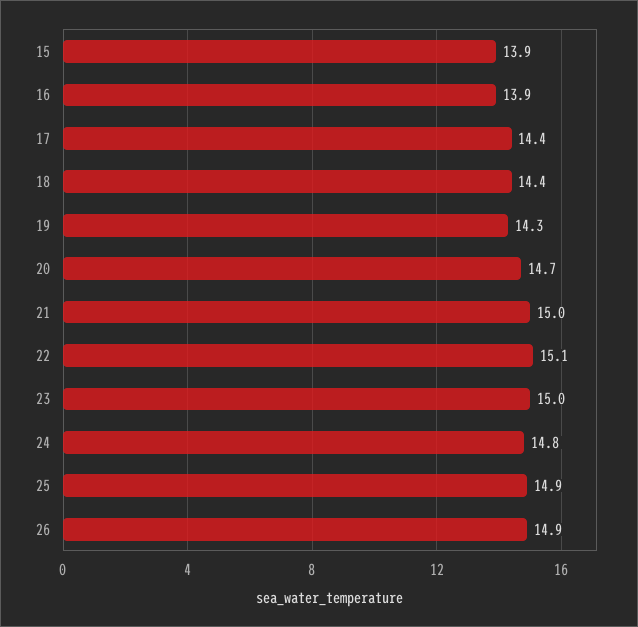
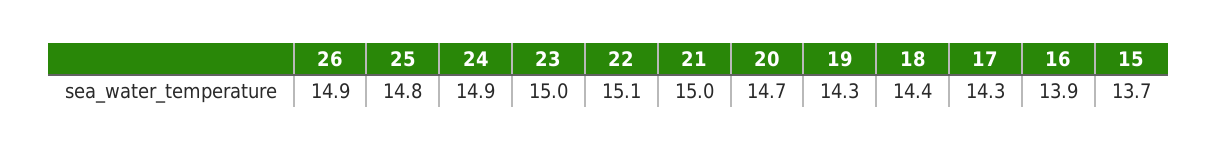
  {
-   "15": 13.9,
+   "15": 13.7,
    "16": 13.9,
-   "17": 14.4,
+   "17": 14.3,
    "18": 14.4,
    "19": 14.3,
    "20": 14.7,
    "21": 15,
    "22": 15.1,
    "23": 15,
-   "24": 14.8,
+   "24": 14.9,
-   "25": 14.9,
+   "25": 14.8,
    "26": 14.9
  }

